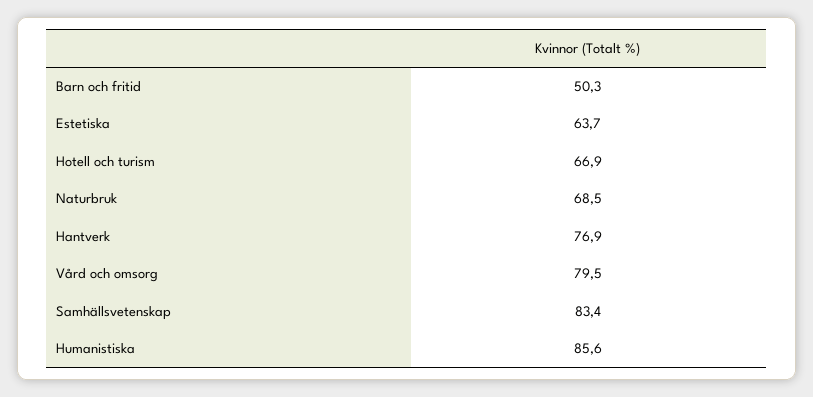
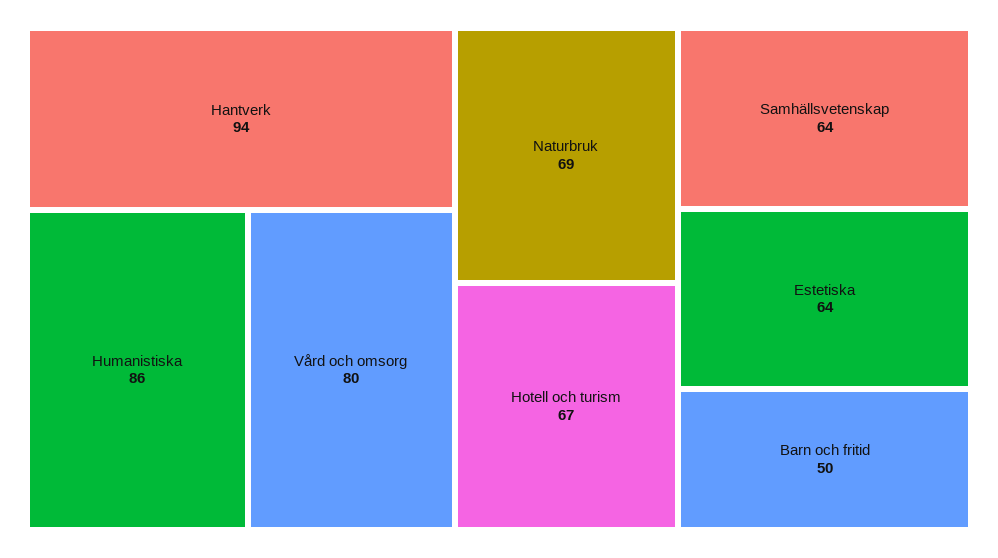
  {
    "Barn och fritid": 50.3,
    "Estetiska": 63.7,
    "Hotell och turism": 66.9,
    "Naturbruk": 68.5,
-   "Hantverk": 76.9,
+   "Hantverk": 94,
    "Vård och omsorg": 79.5,
-   "Samhällsvetenskap": 83.4,
+   "Samhällsvetenskap": 64,
    "Humanistiska": 85.6
  }

